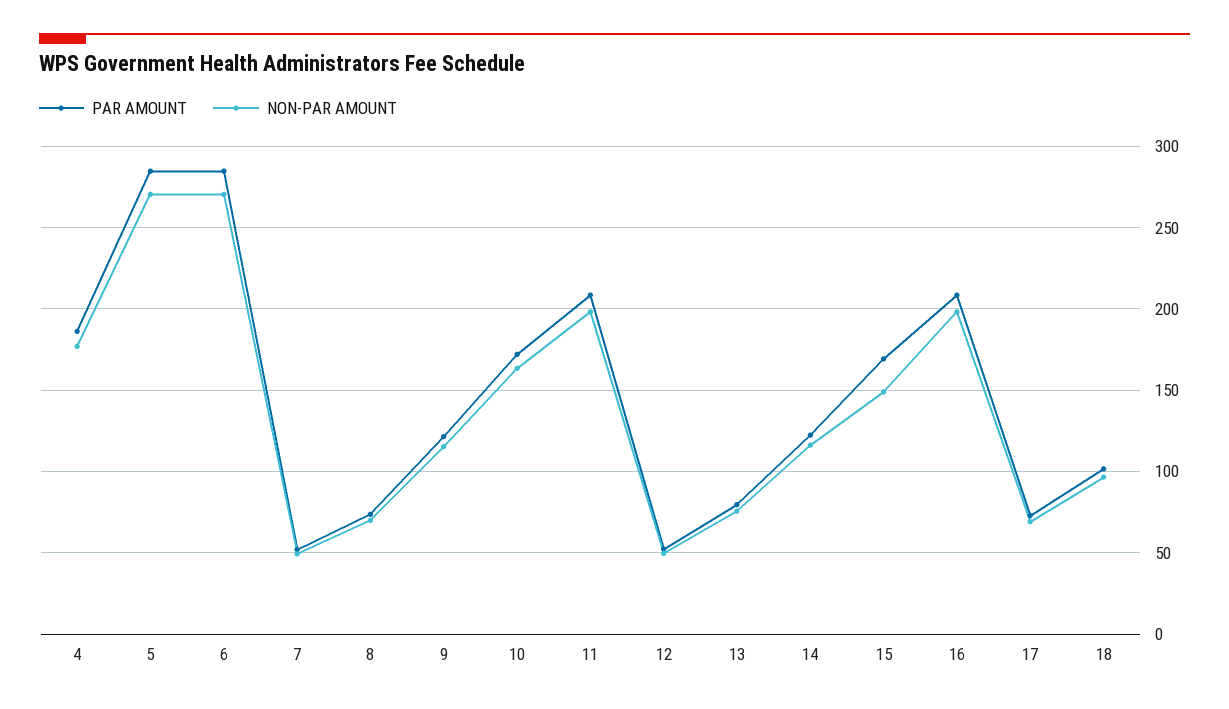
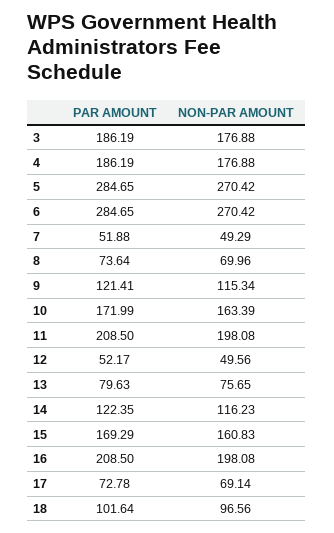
  {
    "PAR AMOUNT": {
      "4": 186.19,
      "5": 284.65,
      "6": 284.65,
      "7": 51.88,
      "8": 73.64,
      "9": 121.41,
      "10": 171.99,
      "11": 208.5,
      "12": 52.17,
      "13": 79.63,
      "14": 122.35,
      "15": 169.29,
      "16": 208.5,
      "17": 72.78,
-     "18": 101.64
+     "18": 101.64,
+     "3": 186.19
    },
    "NON-PAR AMOUNT": {
      "4": 176.88,
      "5": 270.42,
      "6": 270.42,
      "7": 49.29,
      "8": 69.96,
      "9": 115.34,
      "10": 163.39,
      "11": 198.08,
      "12": 49.56,
      "13": 75.65,
      "14": 116.23,
-     "15": 150,
+     "15": 160.83,
      "16": 198.08,
      "17": 69.14,
-     "18": 96.56
+     "18": 96.56,
+     "3": 176.88
    }
  }

